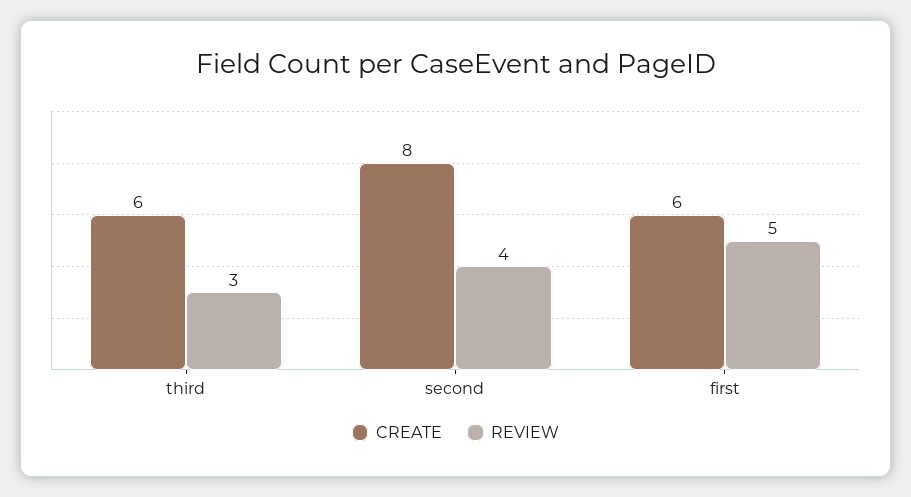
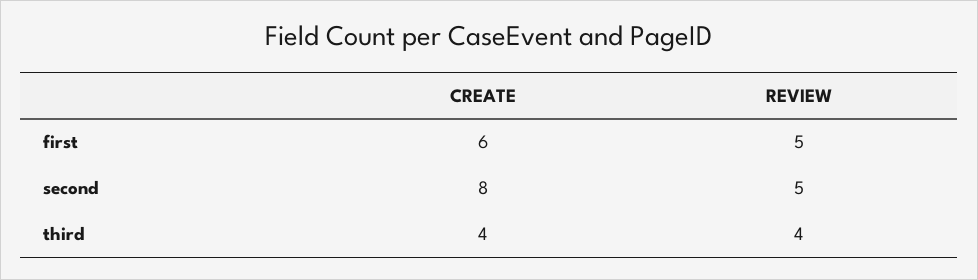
  {
    "CREATE": {
-     "third": 6,
+     "third": 4,
      "second": 8,
      "first": 6
    },
    "REVIEW": {
-     "third": 3,
+     "third": 4,
-     "second": 4,
+     "second": 5,
      "first": 5
    }
  }

